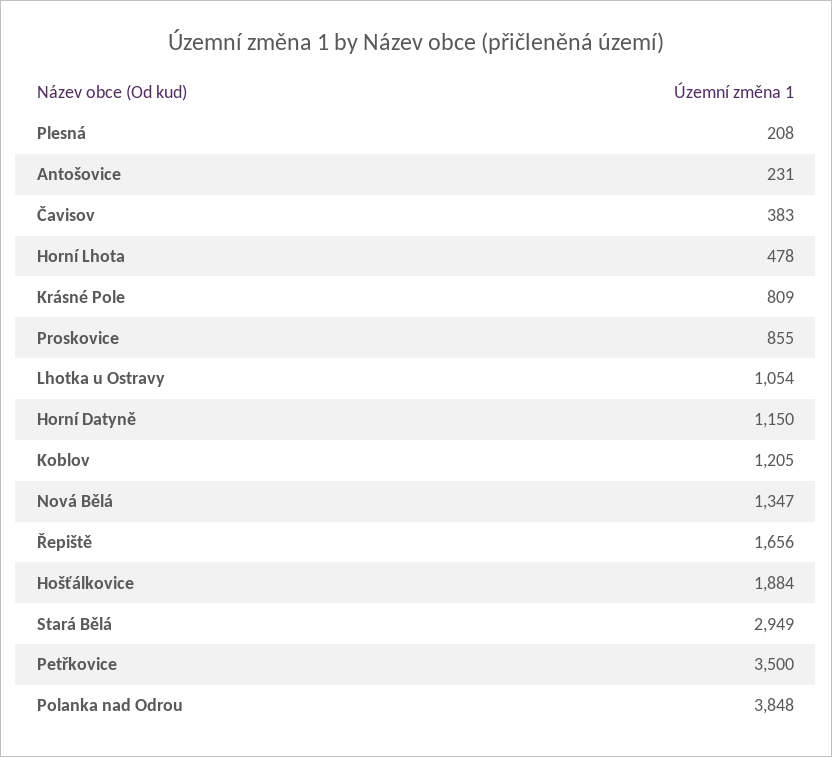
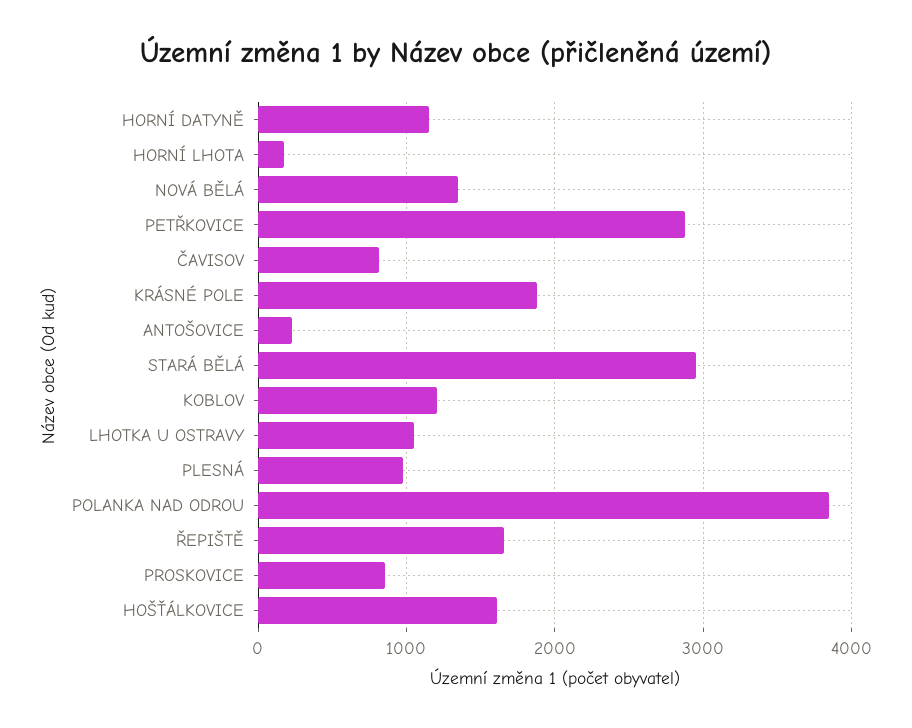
  {
-   "Plesná": 208,
+   "Plesná": 1000,
    "Antošovice": 231,
-   "Čavisov": 383,
+   "Čavisov": 800,
-   "Horní Lhota": 478,
+   "Horní Lhota": 200,
-   "Krásné Pole": 809,
+   "Krásné Pole": 1900,
    "Proskovice": 855,
    "Lhotka u Ostravy": 1054,
    "Horní Datyně": 1150,
    "Koblov": 1205,
    "Nová Bělá": 1347,
    "Řepiště": 1656,
-   "Hošťálkovice": 1884,
+   "Hošťálkovice": 1600,
    "Stará Bělá": 2949,
-   "Petřkovice": 3500,
+   "Petřkovice": 2900,
    "Polanka nad Odrou": 3848
  }

